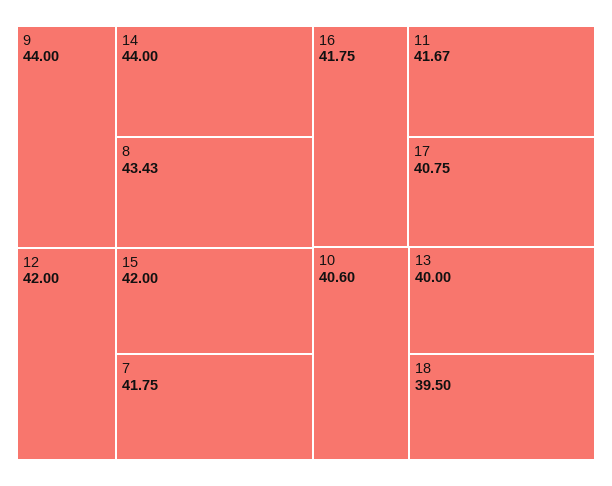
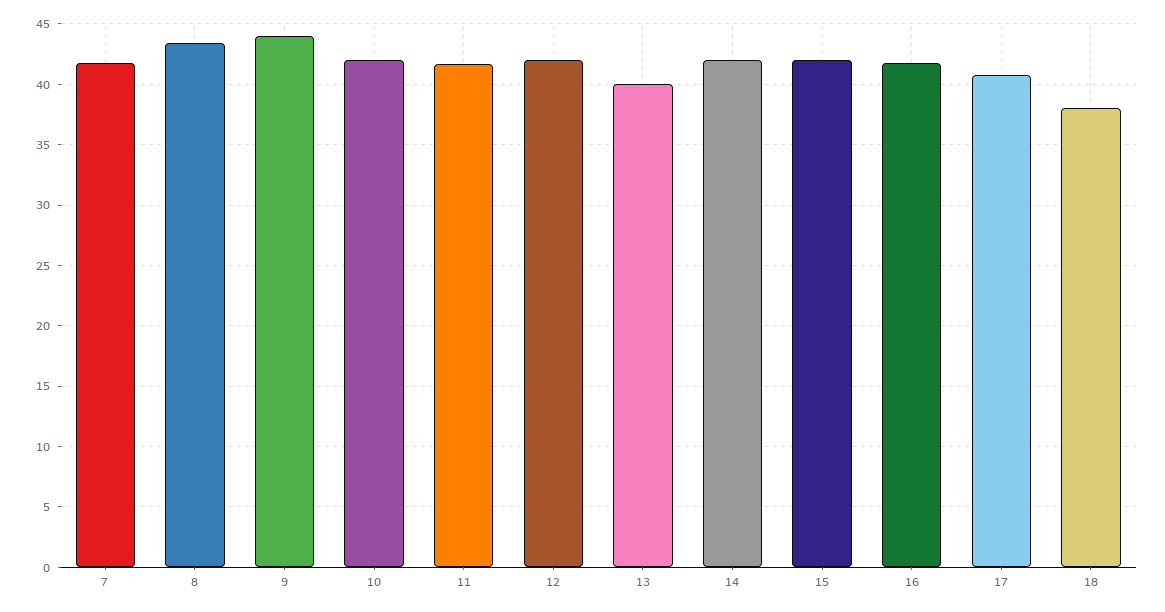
  {
    "9": 44,
-   "14": 44,
+   "14": 42,
    "8": 43.43,
    "12": 42,
    "15": 42,
    "7": 41.75,
    "16": 41.75,
    "11": 41.67,
    "17": 40.75,
-   "10": 40.6,
+   "10": 42,
    "13": 40,
-   "18": 39.5
+   "18": 38
  }

